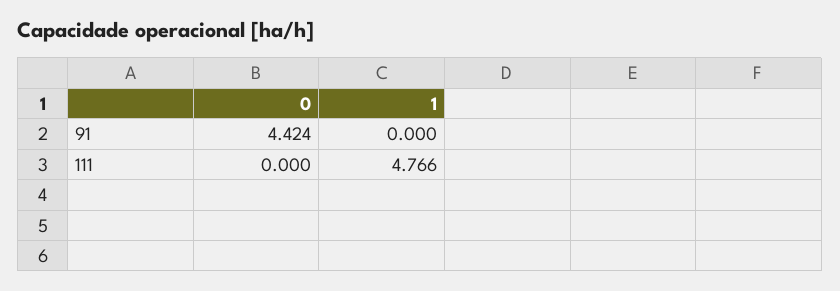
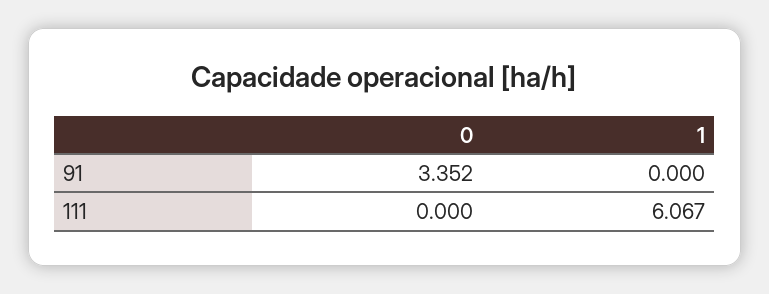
  {
    "0": {
-     "91": 4.424,
+     "91": 3.352,
      "111": 0
    },
    "1": {
      "91": 0,
-     "111": 4.766
+     "111": 6.067
    }
  }

